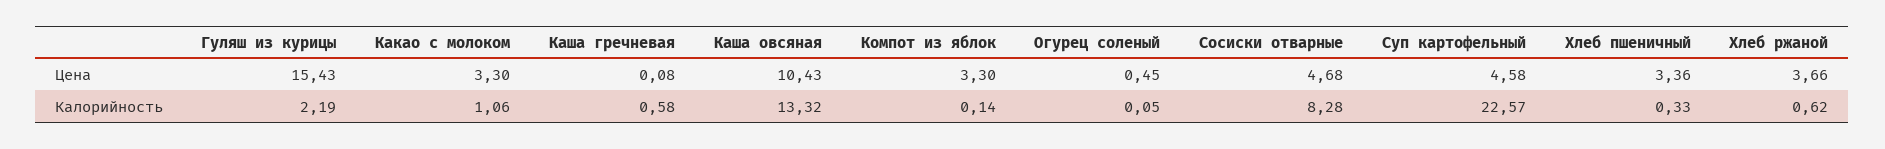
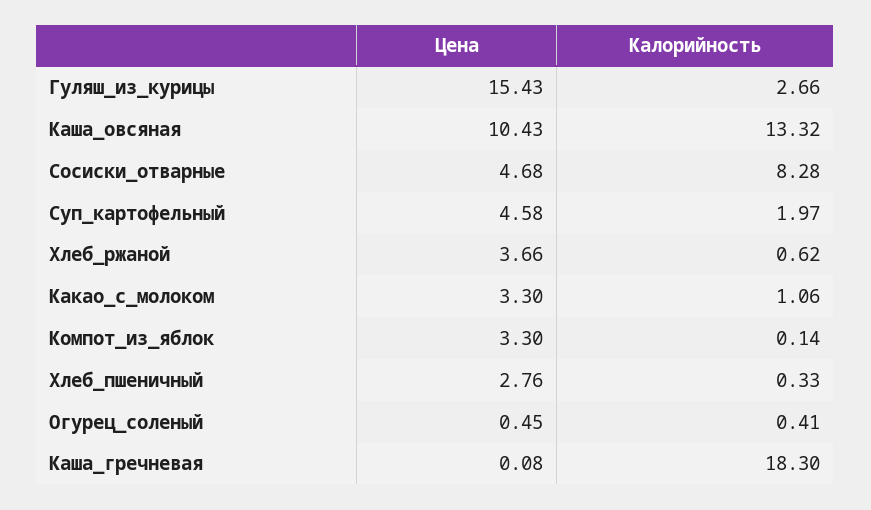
  {
    "Гуляш из курицы": {
      "Цена": 15.43,
-     "Калорийность": 2.19
+     "Калорийность": 2.66
    },
    "Какао с молоком": {
      "Цена": 3.3,
      "Калорийность": 1.06
    },
    "Каша гречневая": {
      "Цена": 0.08,
-     "Калорийность": 0.58
+     "Калорийность": 18.3
    },
    "Каша овсяная": {
      "Цена": 10.43,
      "Калорийность": 13.32
    },
    "Компот из яблок": {
      "Цена": 3.3,
      "Калорийность": 0.14
    },
    "Огурец соленый": {
      "Цена": 0.45,
-     "Калорийность": 0.05
+     "Калорийность": 0.41
    },
    "Сосиски отварные": {
      "Цена": 4.68,
      "Калорийность": 8.28
    },
    "Суп картофельный": {
      "Цена": 4.58,
-     "Калорийность": 22.57
+     "Калорийность": 1.97
    },
    "Хлеб пшеничный": {
-     "Цена": 3.36,
+     "Цена": 2.76,
      "Калорийность": 0.33
    },
    "Хлеб ржаной": {
      "Цена": 3.66,
      "Калорийность": 0.62
    }
  }

